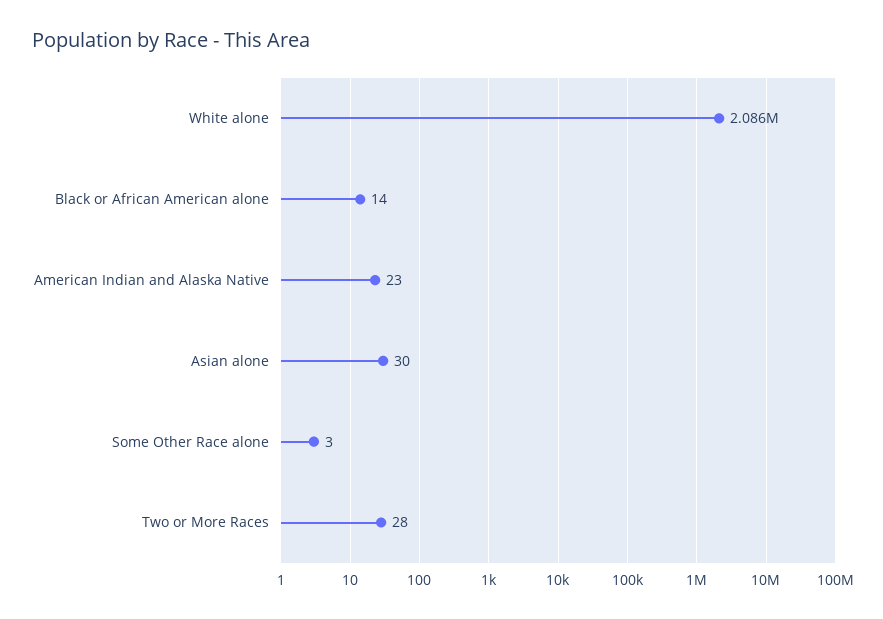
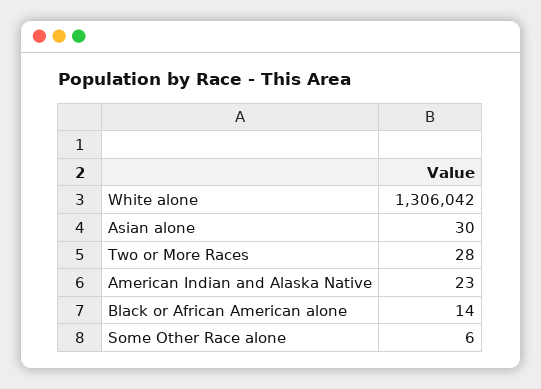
  {
-   "White alone": 2086000,
+   "White alone": 1306042,
    "Black or African American alone": 14,
    "American Indian and Alaska Native": 23,
    "Asian alone": 30,
-   "Some Other Race alone": 3,
+   "Some Other Race alone": 6,
    "Two or More Races": 28
  }

